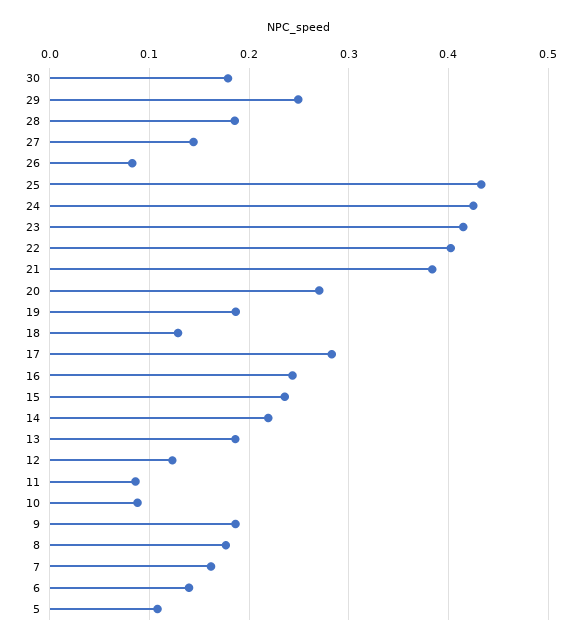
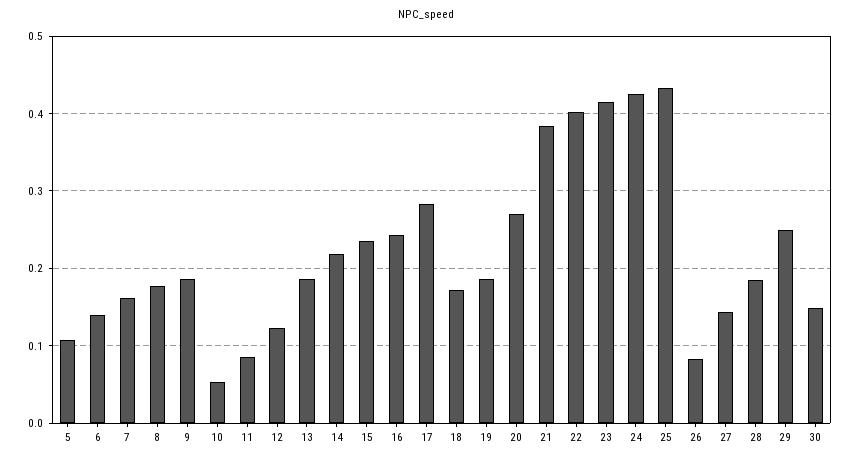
  {
-   "30": 0.18,
+   "30": 0.15,
    "29": 0.25,
    "28": 0.19,
    "27": 0.14,
    "26": 0.08,
    "25": 0.43,
    "24": 0.43,
    "23": 0.41,
    "22": 0.4,
    "21": 0.38,
    "20": 0.27,
    "19": 0.19,
-   "18": 0.13,
+   "18": 0.17,
    "17": 0.28,
    "16": 0.24,
    "15": 0.24,
    "14": 0.22,
    "13": 0.19,
    "12": 0.12,
    "11": 0.09,
-   "10": 0.09,
+   "10": 0.05,
    "9": 0.19,
    "8": 0.18,
    "7": 0.16,
    "6": 0.14,
    "5": 0.11
  }

